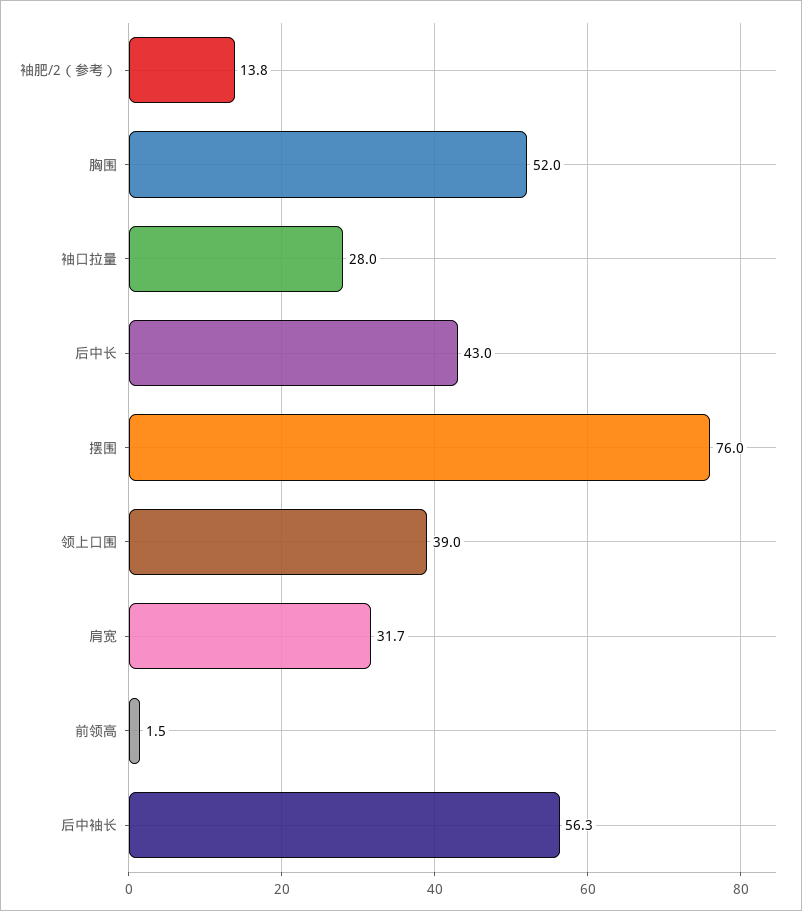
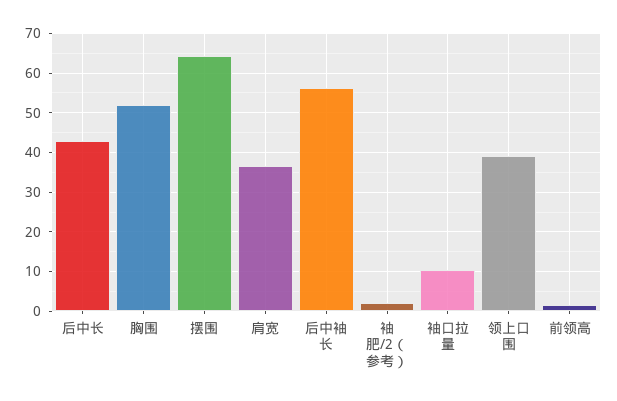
  {
-   "袖肥/2（参考）": 13.8,
+   "袖肥/2（参考）": 2,
    "胸围": 52,
-   "袖口拉量": 28,
+   "袖口拉量": 10,
    "后中长": 43,
-   "摆围": 76,
+   "摆围": 64,
    "领上口围": 39,
-   "肩宽": 31.7,
+   "肩宽": 36,
    "前领高": 1.5,
    "后中袖长": 56.3
  }

